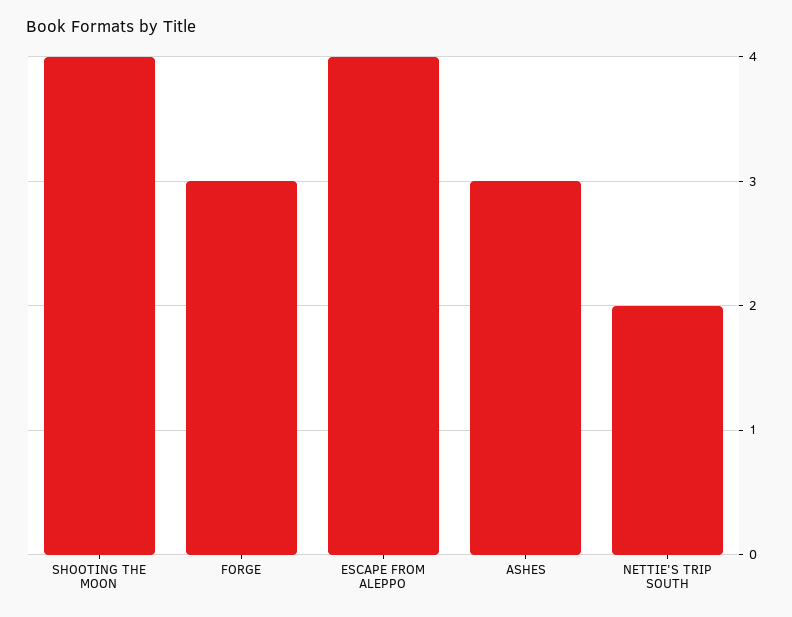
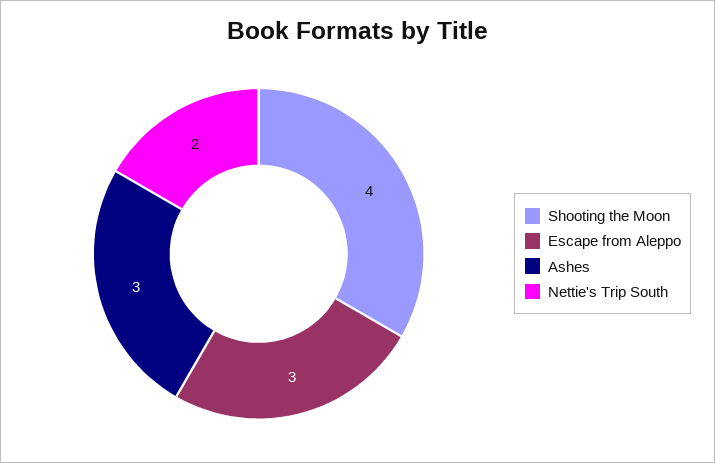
  {
    "SHOOTING THE MOON": 4,
-   "FORGE": 3,
-   "ESCAPE FROM ALEPPO": 4,
+   "ESCAPE FROM ALEPPO": 3,
    "ASHES": 3,
    "NETTIE'S TRIP SOUTH": 2
  }

